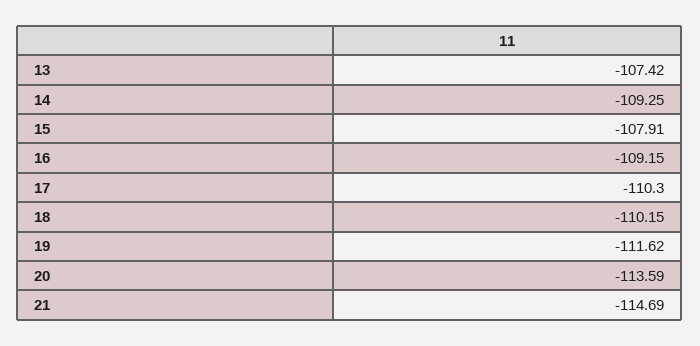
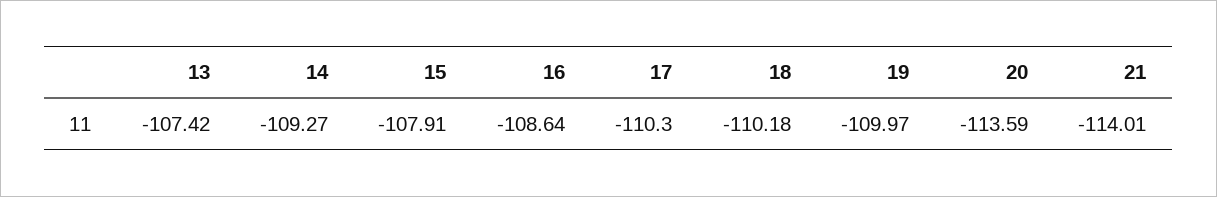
  {
    "13": -107.42,
-   "14": -109.25,
+   "14": -109.27,
    "15": -107.91,
-   "16": -109.15,
+   "16": -108.64,
    "17": -110.3,
-   "18": -110.15,
+   "18": -110.18,
-   "19": -111.62,
+   "19": -109.97,
    "20": -113.59,
-   "21": -114.69
+   "21": -114.01
  }

